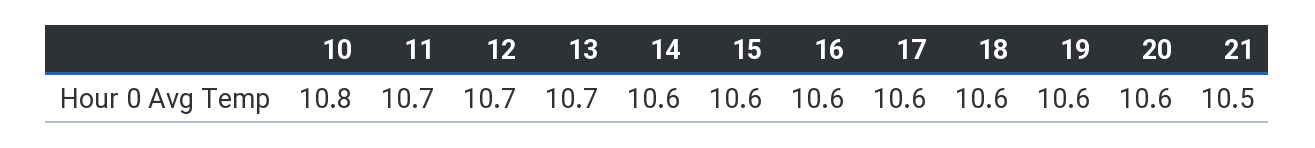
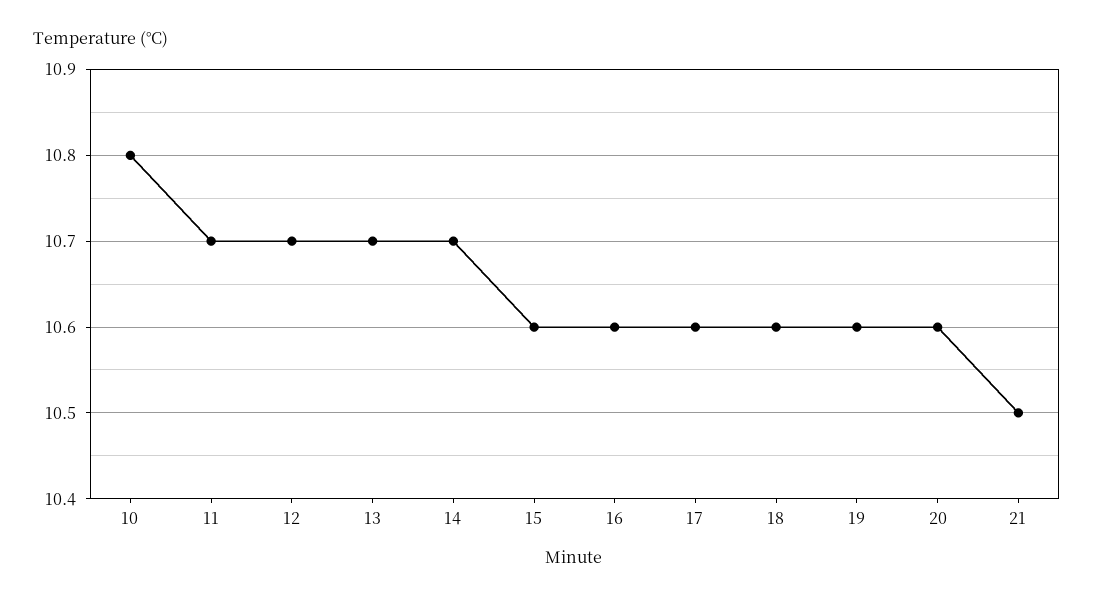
  {
    "10": 10.8,
    "11": 10.7,
    "12": 10.7,
    "13": 10.7,
-   "14": 10.6,
+   "14": 10.7,
    "15": 10.6,
    "16": 10.6,
    "17": 10.6,
    "18": 10.6,
    "19": 10.6,
    "20": 10.6,
    "21": 10.5
  }

